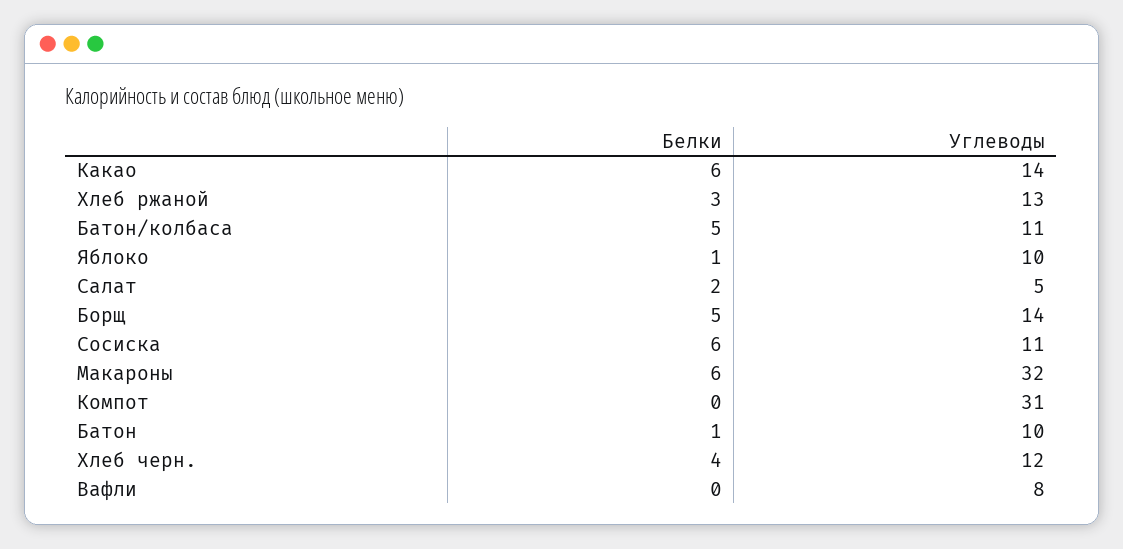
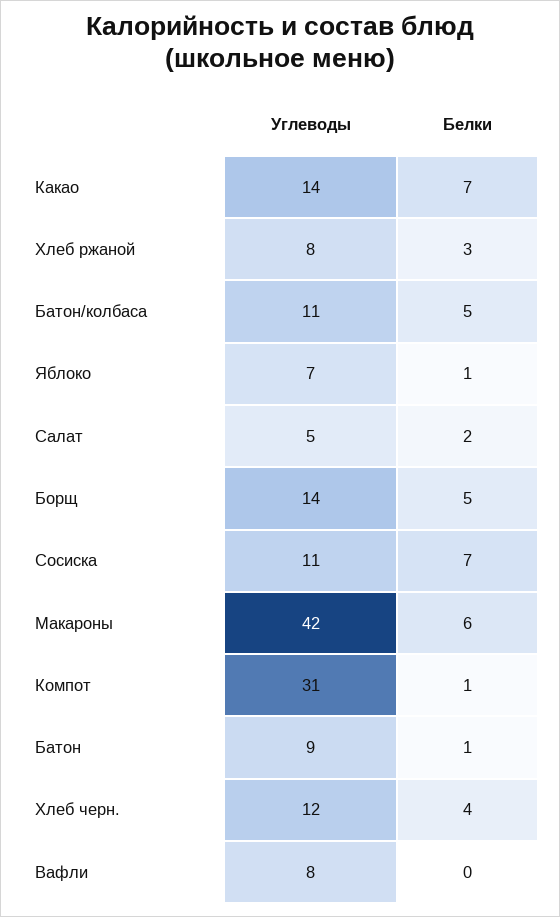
  {
    "Белки": {
-     "Какао": 6,
+     "Какао": 7,
      "Хлеб ржаной": 3,
      "Батон/колбаса": 5,
      "Яблоко": 1,
      "Салат": 2,
      "Борщ": 5,
-     "Сосиска": 6,
+     "Сосиска": 7,
      "Макароны": 6,
-     "Компот": 0,
+     "Компот": 1,
      "Батон": 1,
      "Хлеб черн.": 4,
      "Вафли": 0
    },
    "Углеводы": {
      "Какао": 14,
-     "Хлеб ржаной": 13,
+     "Хлеб ржаной": 8,
      "Батон/колбаса": 11,
-     "Яблоко": 10,
+     "Яблоко": 7,
      "Салат": 5,
      "Борщ": 14,
      "Сосиска": 11,
-     "Макароны": 32,
+     "Макароны": 42,
      "Компот": 31,
-     "Батон": 10,
+     "Батон": 9,
      "Хлеб черн.": 12,
      "Вафли": 8
    }
  }

